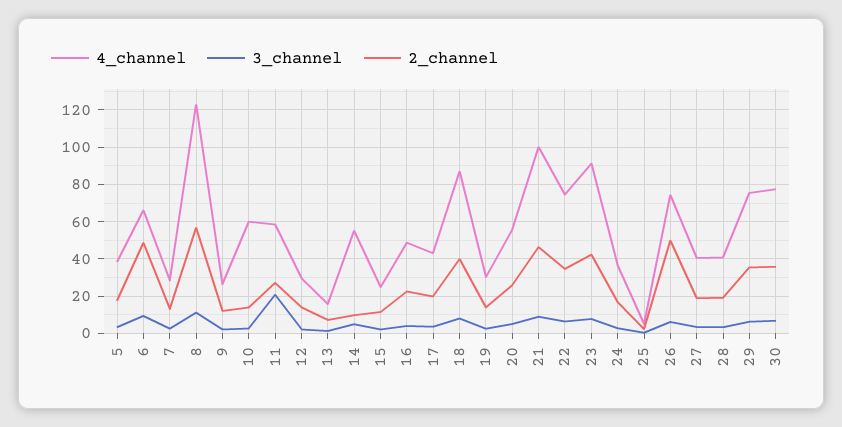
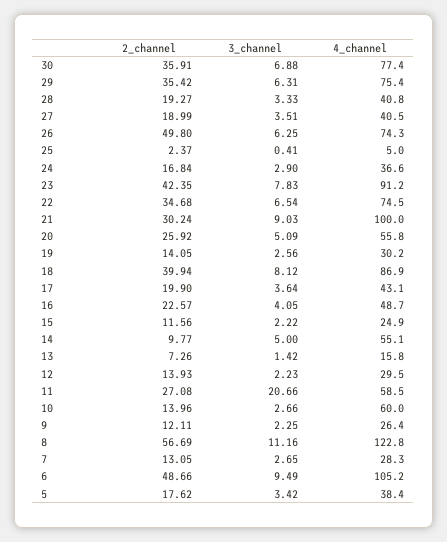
  {
    "4_channel": {
      "5": 38.4,
-     "6": 65,
+     "6": 105.2,
      "7": 28.3,
      "8": 122.8,
      "9": 26.4,
      "10": 60,
      "11": 58.5,
      "12": 29.5,
      "13": 15.8,
      "14": 55.1,
      "15": 24.9,
      "16": 48.7,
      "17": 43.1,
      "18": 86.9,
      "19": 30.2,
      "20": 55.8,
      "21": 100,
      "22": 74.5,
      "23": 91.2,
      "24": 36.6,
      "25": 5,
      "26": 74.3,
      "27": 40.5,
      "28": 40.8,
      "29": 75.4,
      "30": 77.4
    },
    "3_channel": {
      "5": 3.42,
      "6": 9.49,
      "7": 2.65,
      "8": 11.16,
      "9": 2.25,
      "10": 2.66,
      "11": 20.66,
      "12": 2.23,
      "13": 1.42,
      "14": 5,
      "15": 2.22,
      "16": 4.05,
      "17": 3.64,
      "18": 8.12,
      "19": 2.56,
      "20": 5.09,
      "21": 9.03,
      "22": 6.54,
      "23": 7.83,
      "24": 2.9,
      "25": 0.41,
      "26": 6.25,
      "27": 3.51,
      "28": 3.33,
      "29": 6.31,
      "30": 6.88
    },
    "2_channel": {
      "5": 17.62,
      "6": 48.66,
      "7": 13.05,
      "8": 56.69,
      "9": 12.11,
      "10": 13.96,
      "11": 27.08,
      "12": 13.93,
      "13": 7.26,
      "14": 9.77,
      "15": 11.56,
      "16": 22.57,
      "17": 19.9,
      "18": 39.94,
      "19": 14.05,
      "20": 25.92,
-     "21": 45,
+     "21": 30.24,
      "22": 34.68,
      "23": 42.35,
      "24": 16.84,
      "25": 2.37,
      "26": 49.8,
      "27": 18.99,
      "28": 19.27,
      "29": 35.42,
      "30": 35.91
    }
  }

